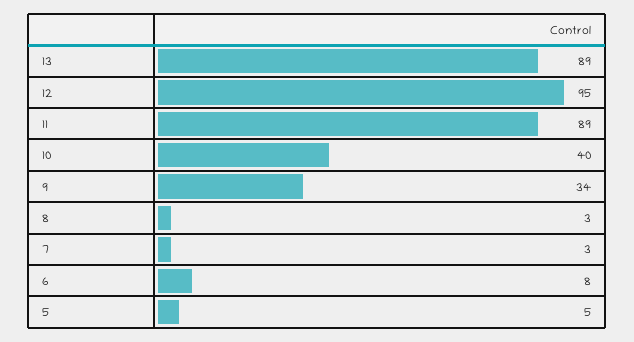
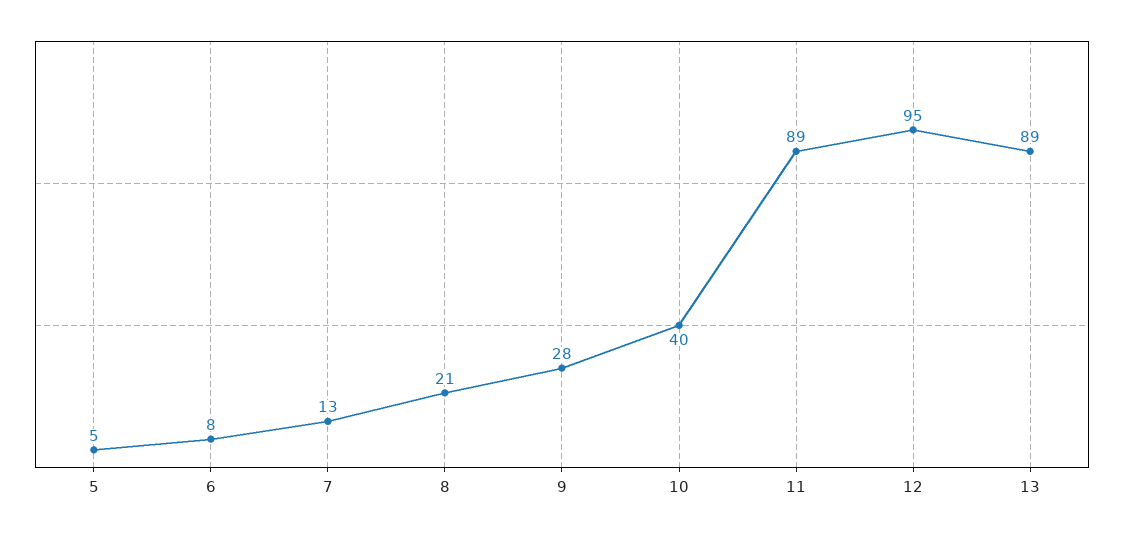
  {
    "13": 89,
    "12": 95,
    "11": 89,
    "10": 40,
-   "9": 34,
+   "9": 28,
-   "8": 3,
+   "8": 21,
-   "7": 3,
+   "7": 13,
    "6": 8,
    "5": 5
  }

